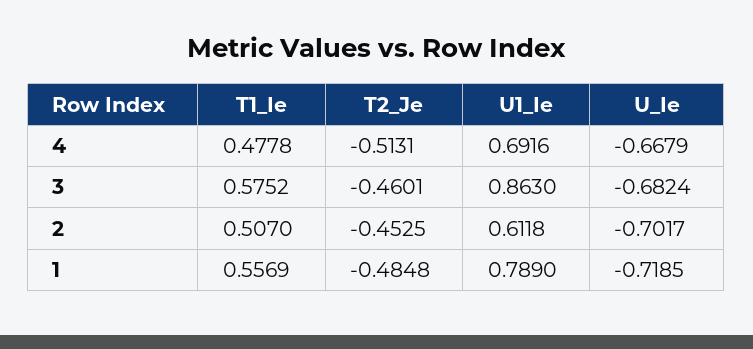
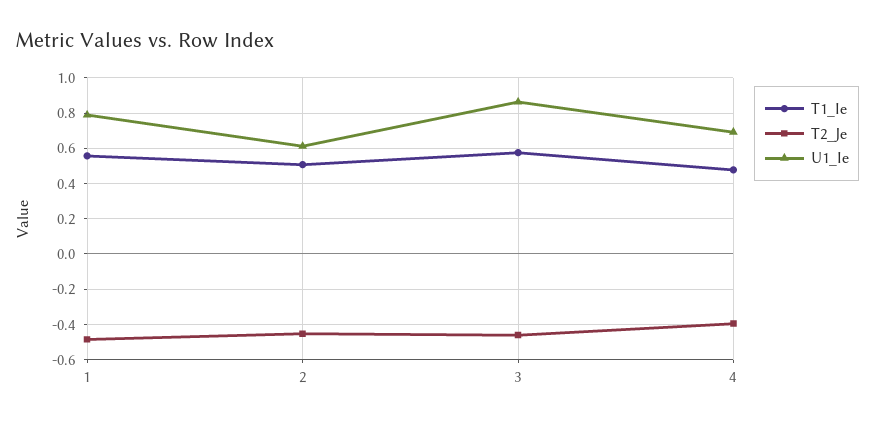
  {
    "T1_Ie": {
      "4": 0.4778,
      "3": 0.5752,
      "2": 0.507,
      "1": 0.5569
    },
    "T2_Je": {
-     "4": -0.5131,
+     "4": -0.4,
      "3": -0.4601,
      "2": -0.4525,
      "1": -0.4848
    },
    "U1_Ie": {
      "4": 0.6916,
      "3": 0.863,
      "2": 0.6118,
      "1": 0.789
-   },
+   }
-   "U_Ie": {
-     "4": -0.6679,
-     "3": -0.6824,
-     "2": -0.7017,
-     "1": -0.7185
-   }
  }

